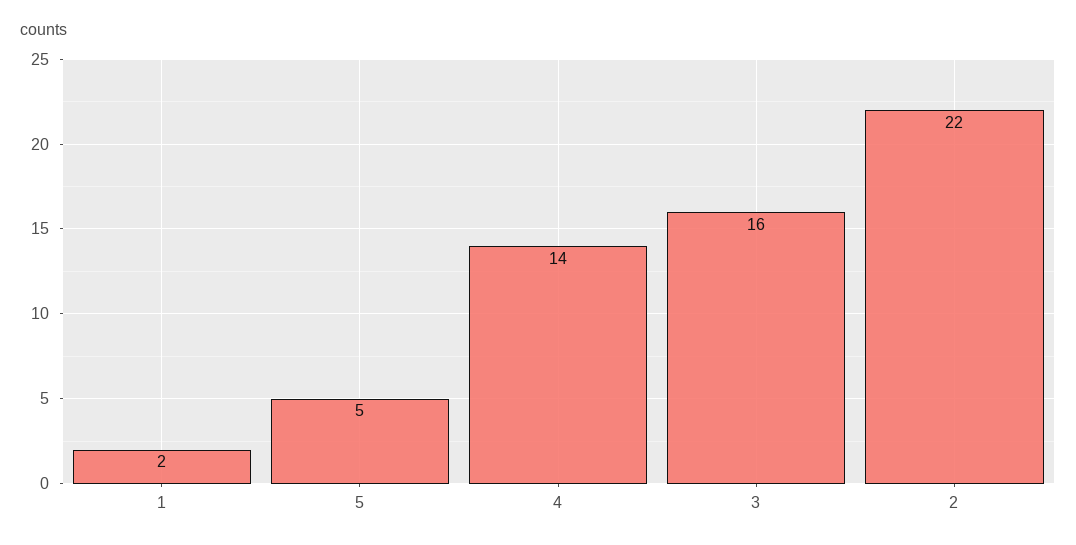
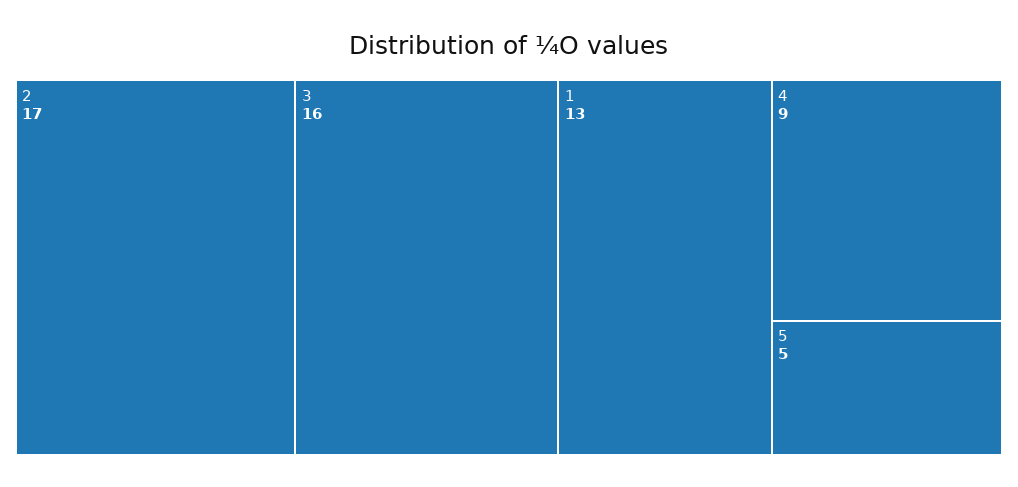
  {
-   "1": 2,
+   "1": 13,
    "5": 5,
-   "4": 14,
+   "4": 9,
    "3": 16,
-   "2": 22
+   "2": 17
  }

